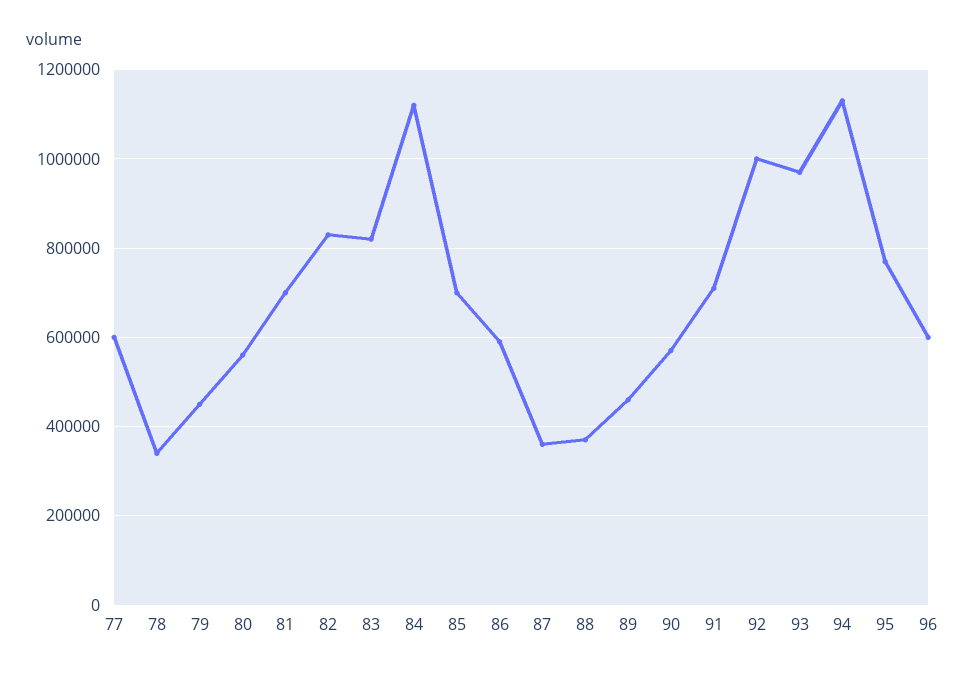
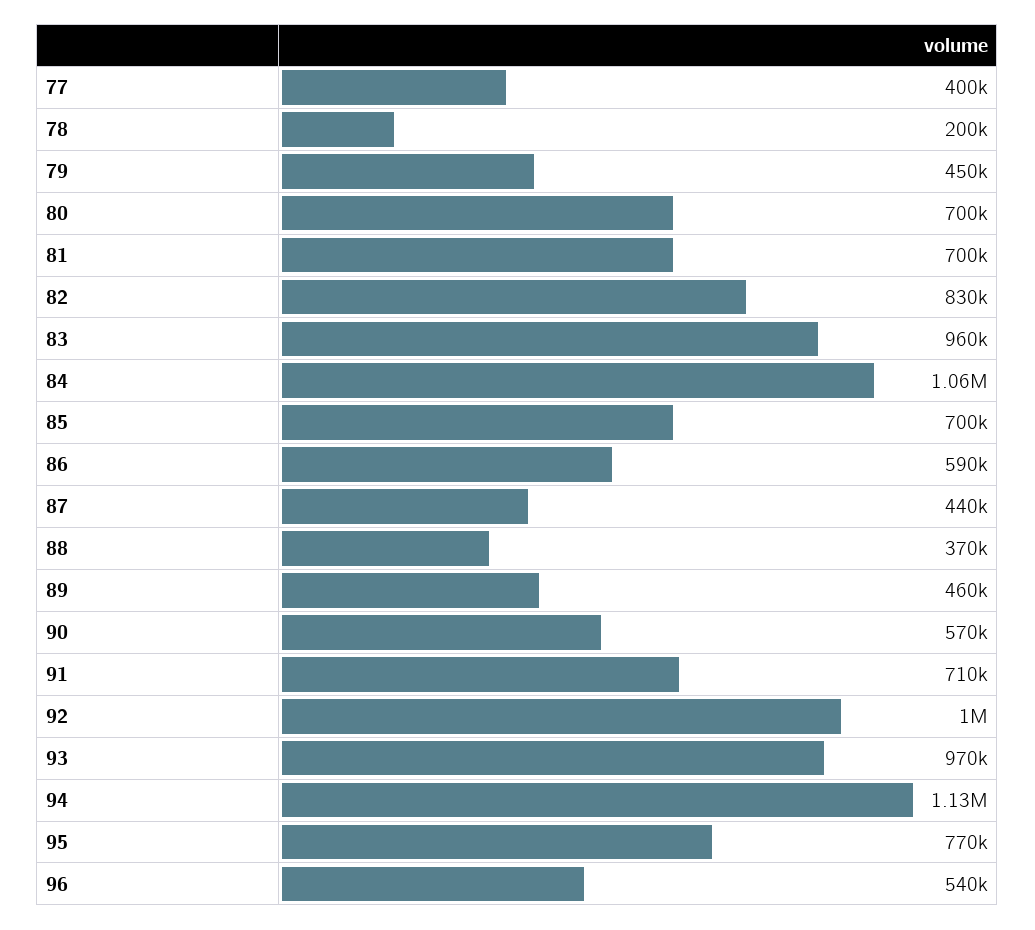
  {
-   "77": 600000,
+   "77": 400000,
-   "78": 340000,
+   "78": 200000,
    "79": 450000,
-   "80": 560000,
+   "80": 700000,
    "81": 700000,
    "82": 830000,
-   "83": 820000,
+   "83": 960000,
-   "84": 1120000,
+   "84": 1060000,
    "85": 700000,
    "86": 590000,
-   "87": 360000,
+   "87": 440000,
    "88": 370000,
    "89": 460000,
    "90": 570000,
    "91": 710000,
    "92": 1000000,
    "93": 970000,
    "94": 1130000,
    "95": 770000,
-   "96": 600000
+   "96": 540000
  }

